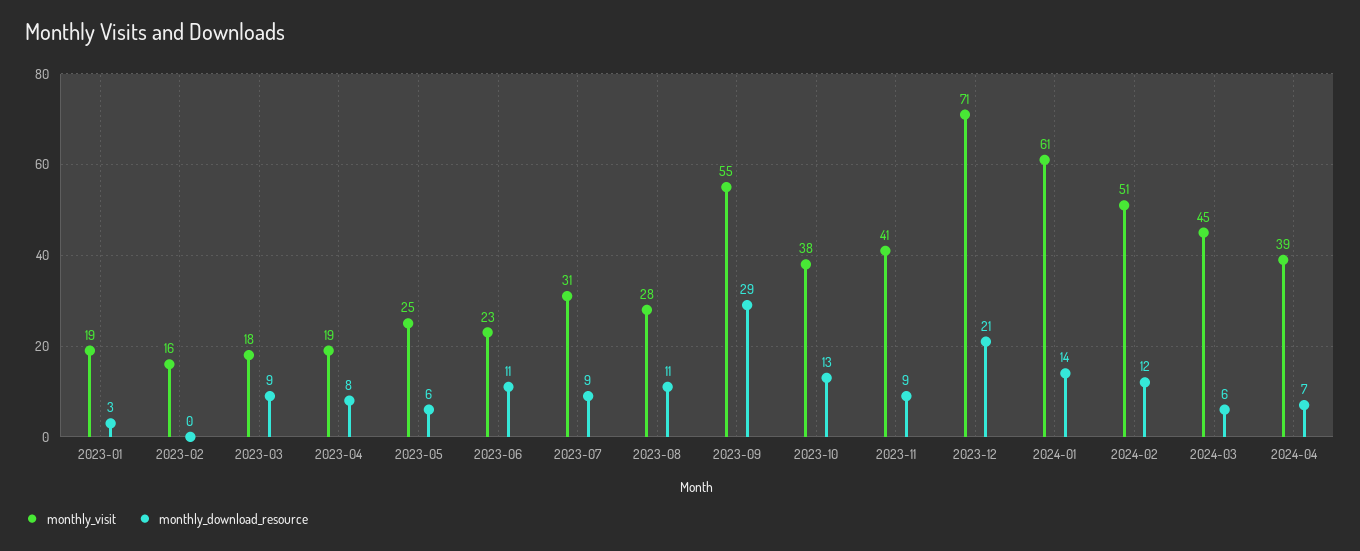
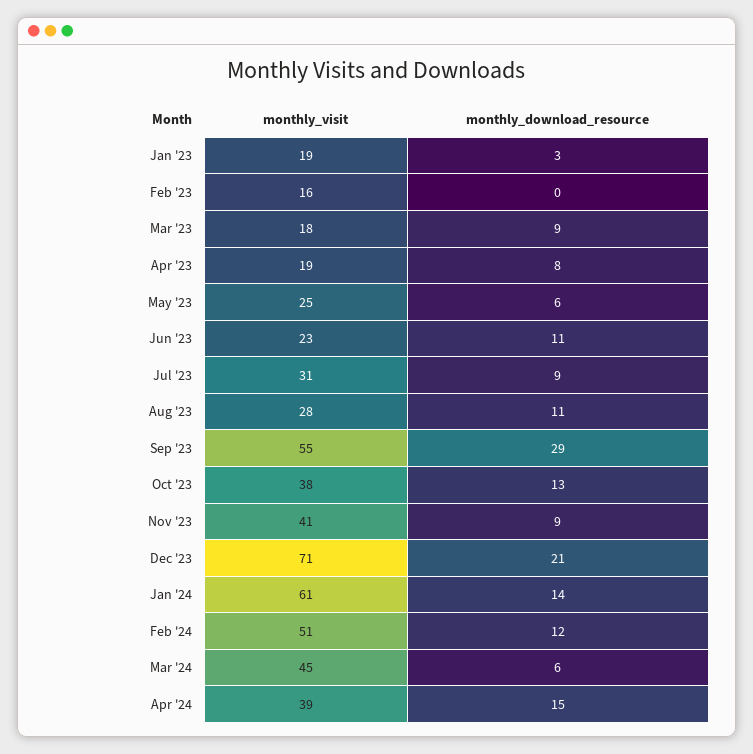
  {
    "monthly_visit": {
      "2023-01": 19,
      "2023-02": 16,
      "2023-03": 18,
      "2023-04": 19,
      "2023-05": 25,
      "2023-06": 23,
      "2023-07": 31,
      "2023-08": 28,
      "2023-09": 55,
      "2023-10": 38,
      "2023-11": 41,
      "2023-12": 71,
      "2024-01": 61,
      "2024-02": 51,
      "2024-03": 45,
      "2024-04": 39
    },
    "monthly_download_resource": {
      "2023-01": 3,
      "2023-02": 0,
      "2023-03": 9,
      "2023-04": 8,
      "2023-05": 6,
      "2023-06": 11,
      "2023-07": 9,
      "2023-08": 11,
      "2023-09": 29,
      "2023-10": 13,
      "2023-11": 9,
      "2023-12": 21,
      "2024-01": 14,
      "2024-02": 12,
      "2024-03": 6,
-     "2024-04": 7
+     "2024-04": 15
    }
  }

